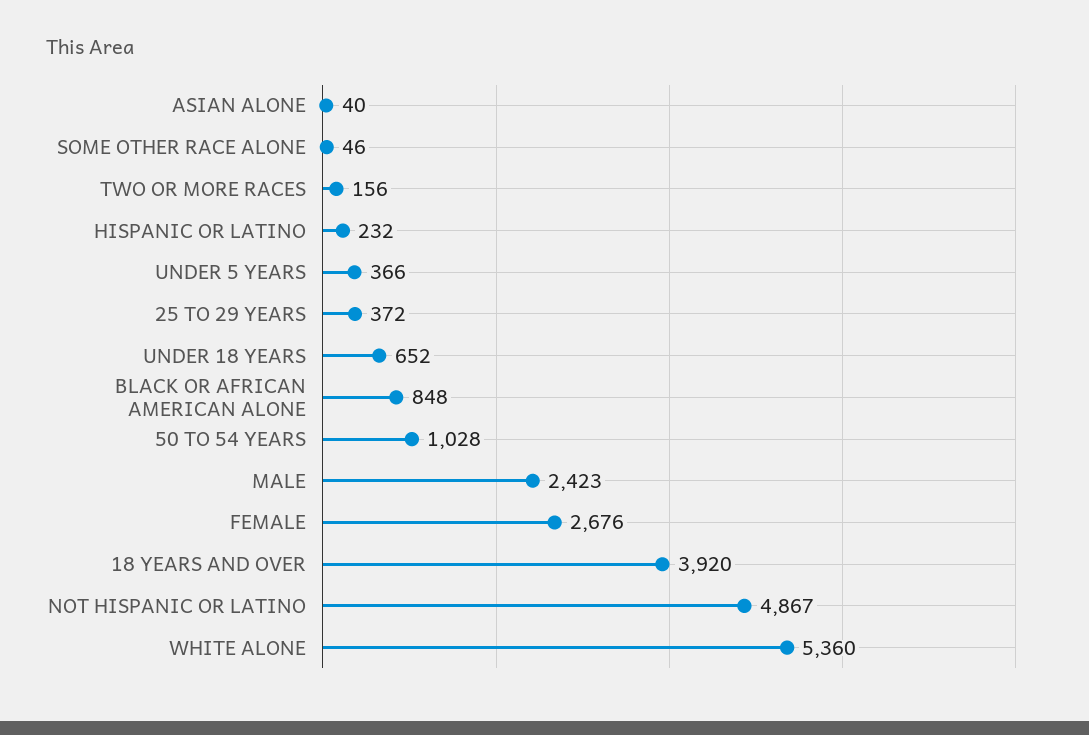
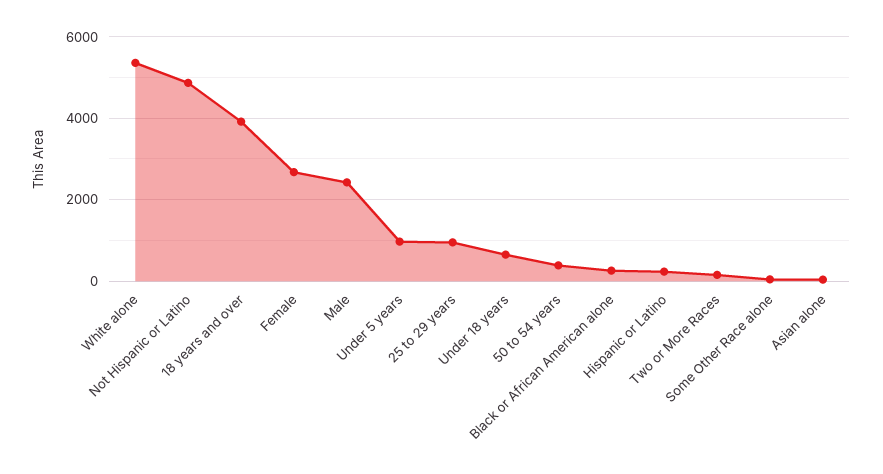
  {
    "ASIAN ALONE": 40,
    "SOME OTHER RACE ALONE": 46,
    "TWO OR MORE RACES": 156,
    "HISPANIC OR LATINO": 232,
-   "UNDER 5 YEARS": 366,
+   "UNDER 5 YEARS": 1000,
-   "25 TO 29 YEARS": 372,
+   "25 TO 29 YEARS": 1000,
    "UNDER 18 YEARS": 652,
-   "BLACK OR AFRICAN AMERICAN ALONE": 848,
+   "BLACK OR AFRICAN AMERICAN ALONE": 200,
-   "50 TO 54 YEARS": 1028,
+   "50 TO 54 YEARS": 400,
    "MALE": 2423,
    "FEMALE": 2676,
    "18 YEARS AND OVER": 3920,
    "NOT HISPANIC OR LATINO": 4867,
    "WHITE ALONE": 5360
  }

